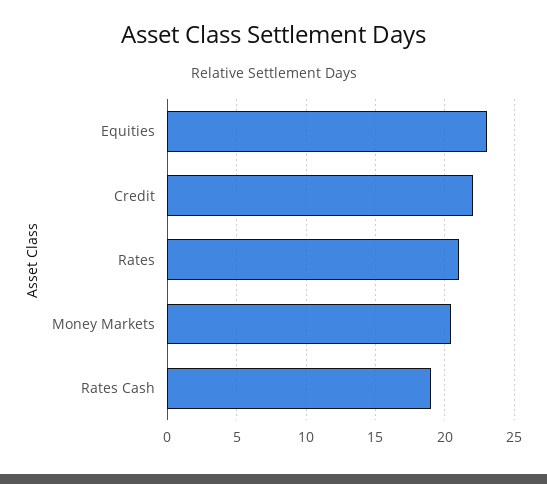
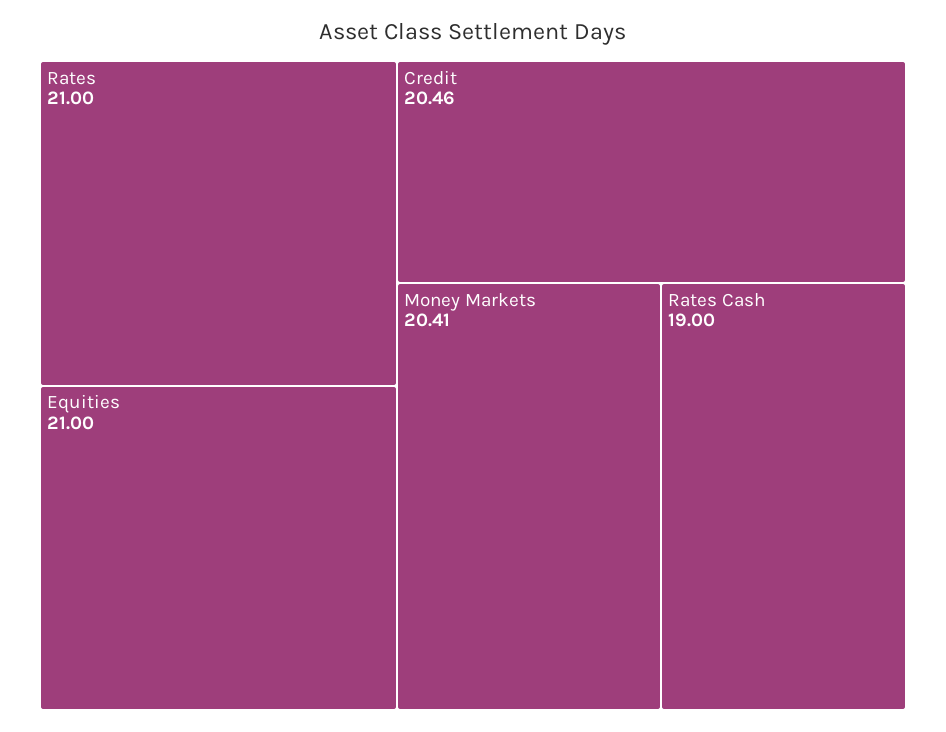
  {
-   "Equities": 23,
+   "Equities": 21,
-   "Credit": 22,
+   "Credit": 20.46,
    "Rates": 21,
    "Money Markets": 20.41,
    "Rates Cash": 19
  }

